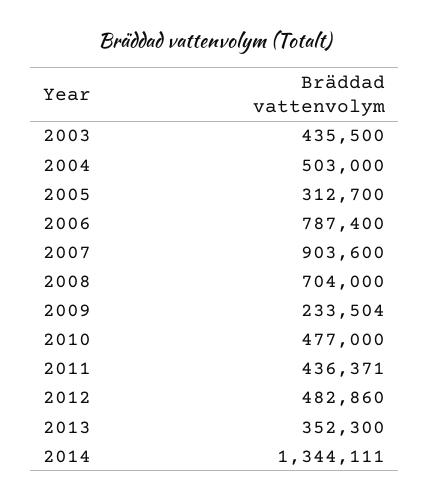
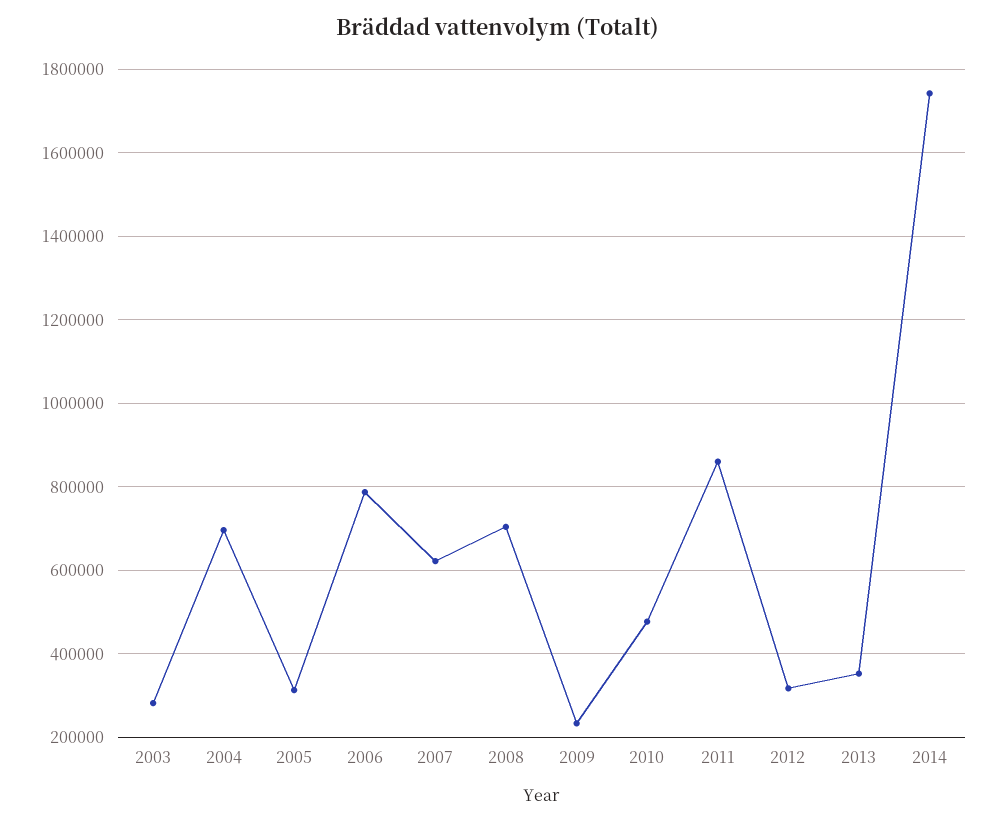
  {
-   "2003": 435500,
+   "2003": 280000,
-   "2004": 503000,
+   "2004": 700000,
    "2005": 312700,
    "2006": 787400,
-   "2007": 903600,
+   "2007": 620000,
    "2008": 704000,
    "2009": 233504,
    "2010": 477000,
-   "2011": 436371,
+   "2011": 860000,
-   "2012": 482860,
+   "2012": 320000,
    "2013": 352300,
-   "2014": 1344111
+   "2014": 1740000
  }

